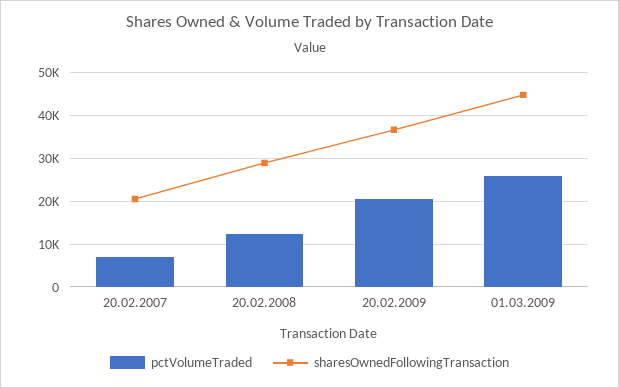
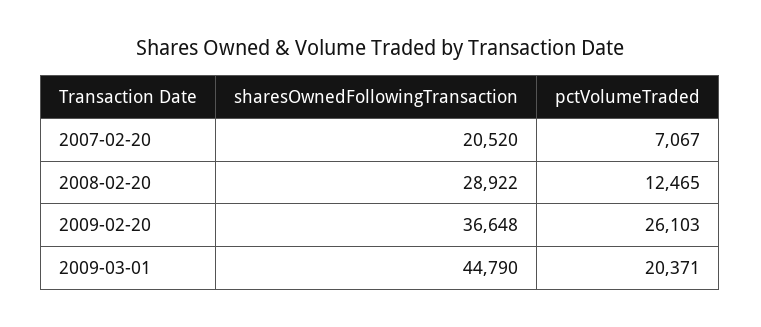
  {
    "pctVolumeTraded": {
      "20.02.2007": 7067,
      "20.02.2008": 12465,
-     "20.02.2009": 20000,
+     "20.02.2009": 26103,
-     "01.03.2009": 26000
+     "01.03.2009": 20371
    },
    "sharesOwnedFollowingTransaction": {
      "20.02.2007": 20520,
      "20.02.2008": 28922,
      "20.02.2009": 36648,
      "01.03.2009": 44790
    }
  }

